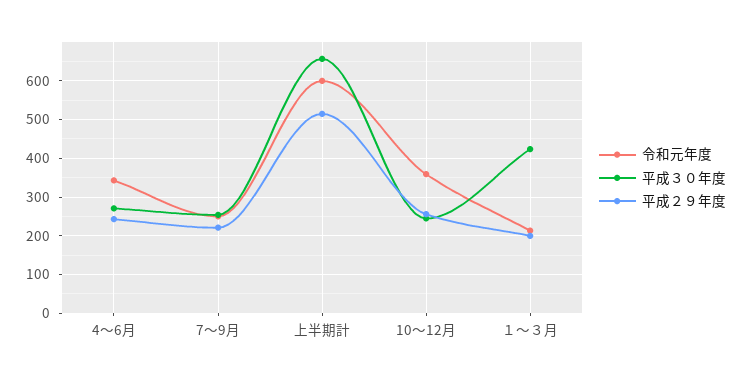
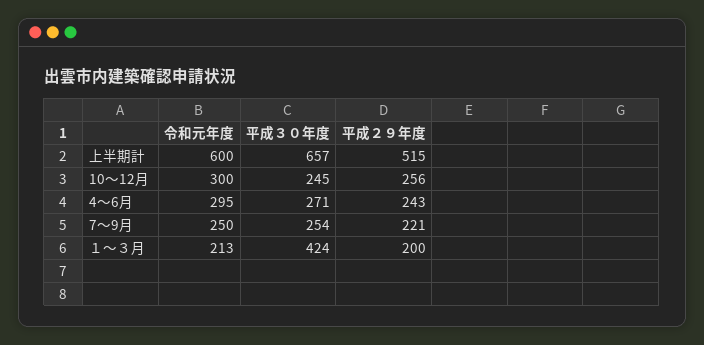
  {
    "令和元年度": {
-     "4～6月": 340,
+     "4～6月": 295,
      "7～9月": 250,
      "上半期計": 600,
-     "10～12月": 360,
+     "10～12月": 300,
      "１～３月": 213
    },
    "平成３０年度": {
      "4～6月": 271,
      "7～9月": 254,
      "上半期計": 657,
      "10～12月": 245,
      "１～３月": 424
    },
    "平成２９年度": {
      "4～6月": 243,
      "7～9月": 221,
      "上半期計": 515,
      "10～12月": 256,
      "１～３月": 200
    }
  }

